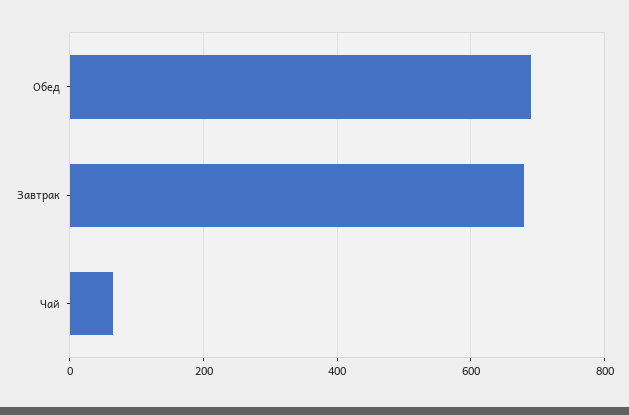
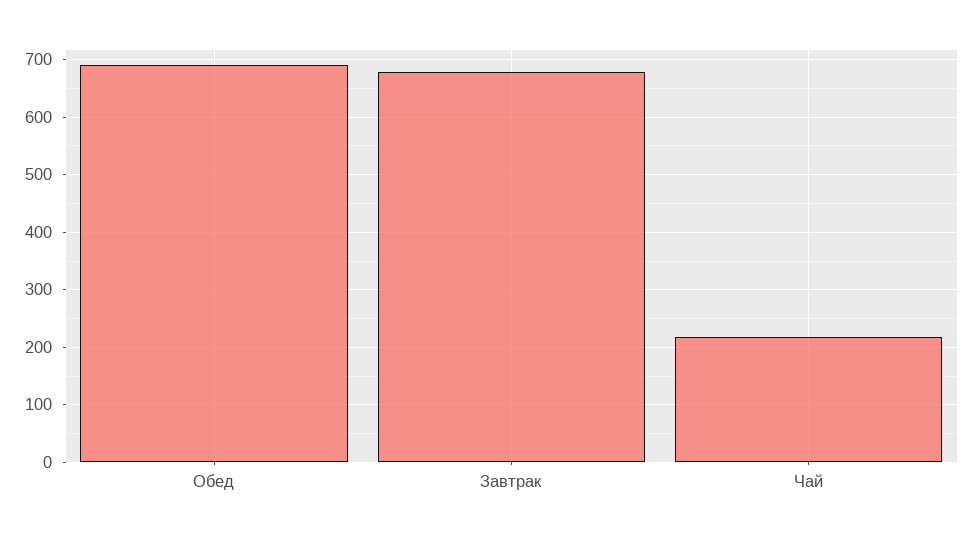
  {
    "Обед": 700,
    "Завтрак": 680,
-   "Чай": 60
+   "Чай": 220
  }

